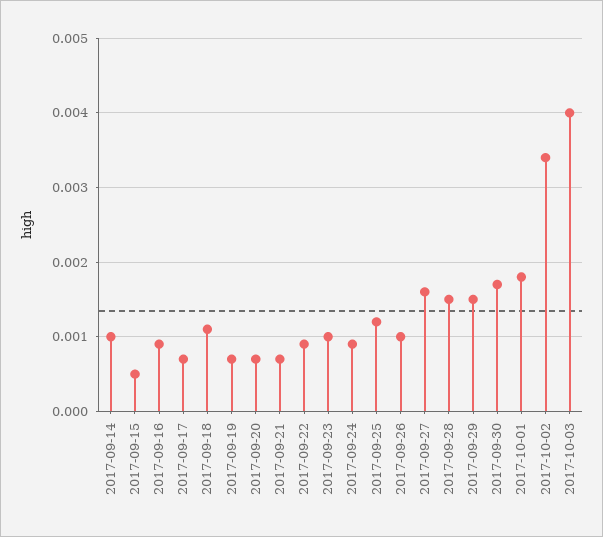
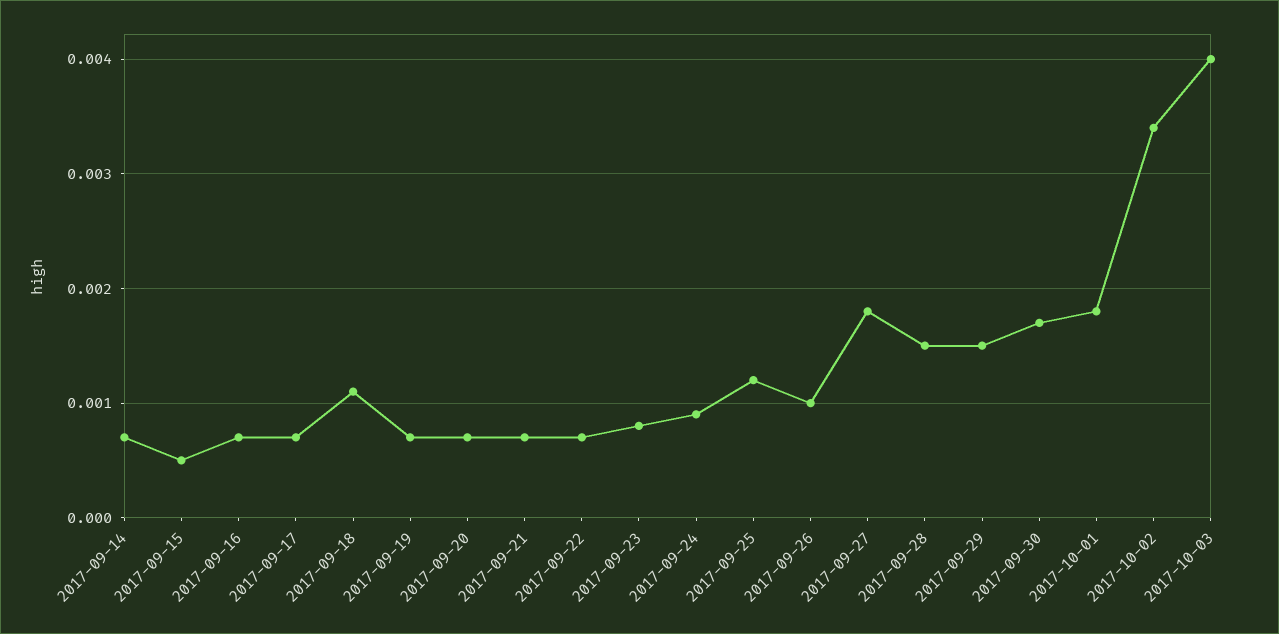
  {
-   "2017-09-14": 0.001,
+   "2017-09-14": 0.0007,
    "2017-09-15": 0.0005,
-   "2017-09-16": 0.0009,
+   "2017-09-16": 0.0007,
    "2017-09-17": 0.0007,
    "2017-09-18": 0.0011,
    "2017-09-19": 0.0007,
    "2017-09-20": 0.0007,
    "2017-09-21": 0.0007,
-   "2017-09-22": 0.0009,
+   "2017-09-22": 0.0007,
-   "2017-09-23": 0.001,
+   "2017-09-23": 0.0008,
    "2017-09-24": 0.0009,
    "2017-09-25": 0.0012,
    "2017-09-26": 0.001,
-   "2017-09-27": 0.0016,
+   "2017-09-27": 0.0018,
    "2017-09-28": 0.0015,
    "2017-09-29": 0.0015,
    "2017-09-30": 0.0017,
    "2017-10-01": 0.0018,
    "2017-10-02": 0.0034,
    "2017-10-03": 0.004
  }

